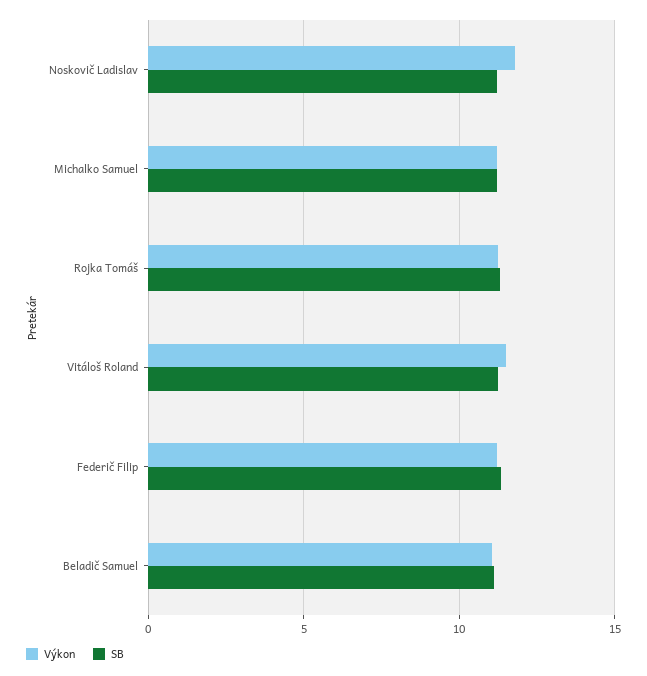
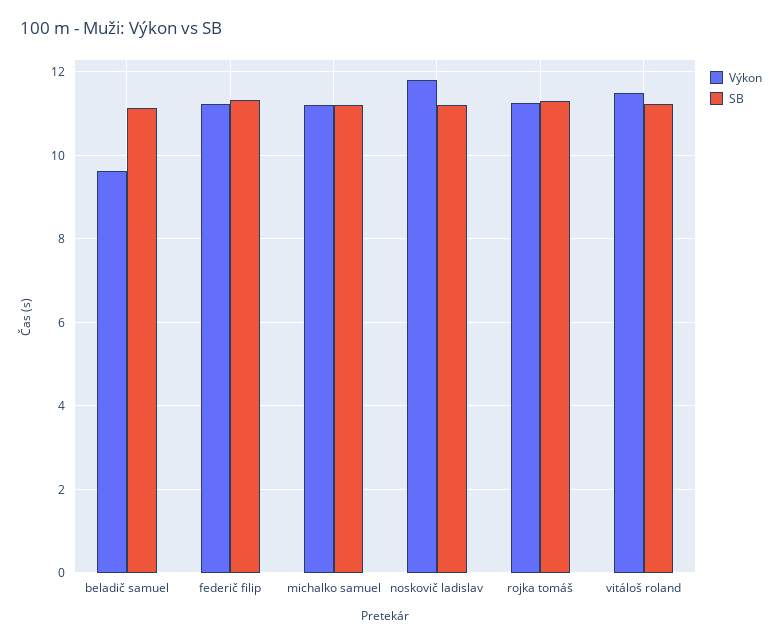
  {
    "Výkon": {
      "Noskovič Ladislav": 11.8,
      "Michalko Samuel": 11.2,
      "Rojka Tomáš": 11.2,
      "Vitáloš Roland": 11.6,
      "Federič Filip": 11.2,
-     "Beladič Samuel": 11
+     "Beladič Samuel": 9.6
    },
    "SB": {
      "Noskovič Ladislav": 11.2,
      "Michalko Samuel": 11.2,
      "Rojka Tomáš": 11.4,
      "Vitáloš Roland": 11.2,
      "Federič Filip": 11.4,
      "Beladič Samuel": 11.2
    }
  }

